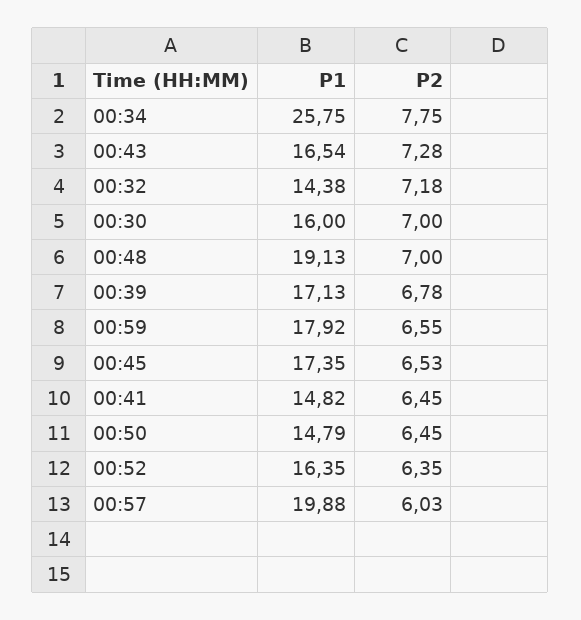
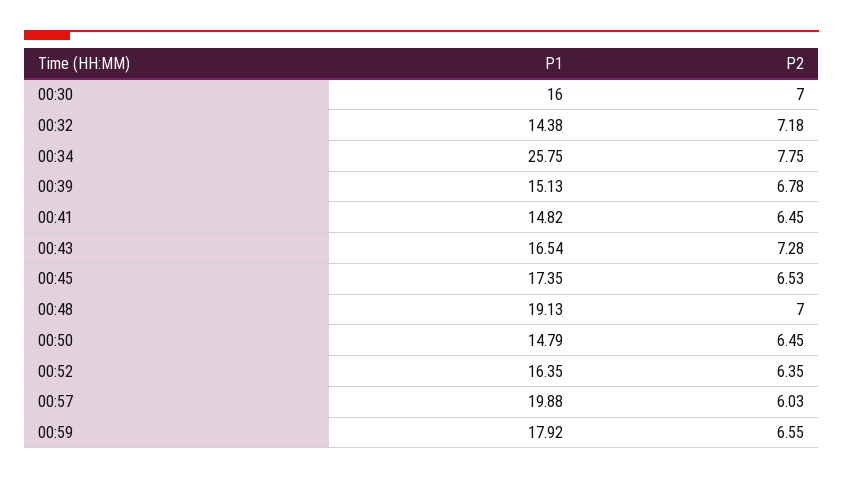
  {
    "P1": {
      "00:34": 25.75,
      "00:43": 16.54,
      "00:32": 14.38,
      "00:30": 16,
      "00:48": 19.13,
-     "00:39": 17.13,
+     "00:39": 15.13,
      "00:59": 17.92,
      "00:45": 17.35,
      "00:41": 14.82,
      "00:50": 14.79,
      "00:52": 16.35,
      "00:57": 19.88
    },
    "P2": {
      "00:34": 7.75,
      "00:43": 7.28,
      "00:32": 7.18,
      "00:30": 7,
      "00:48": 7,
      "00:39": 6.78,
      "00:59": 6.55,
      "00:45": 6.53,
      "00:41": 6.45,
      "00:50": 6.45,
      "00:52": 6.35,
      "00:57": 6.03
    }
  }

